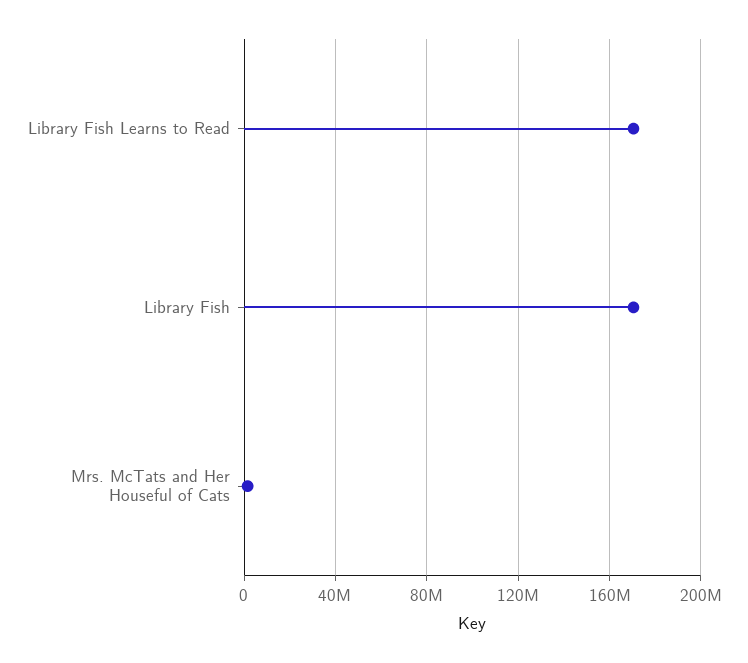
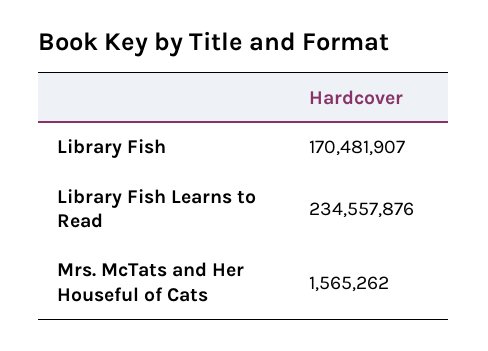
  {
-   "Library Fish Learns to Read": 170000000,
+   "Library Fish Learns to Read": 234557876,
    "Library Fish": 170481907,
    "Mrs. McTats and Her Houseful of Cats": 1565262
  }

